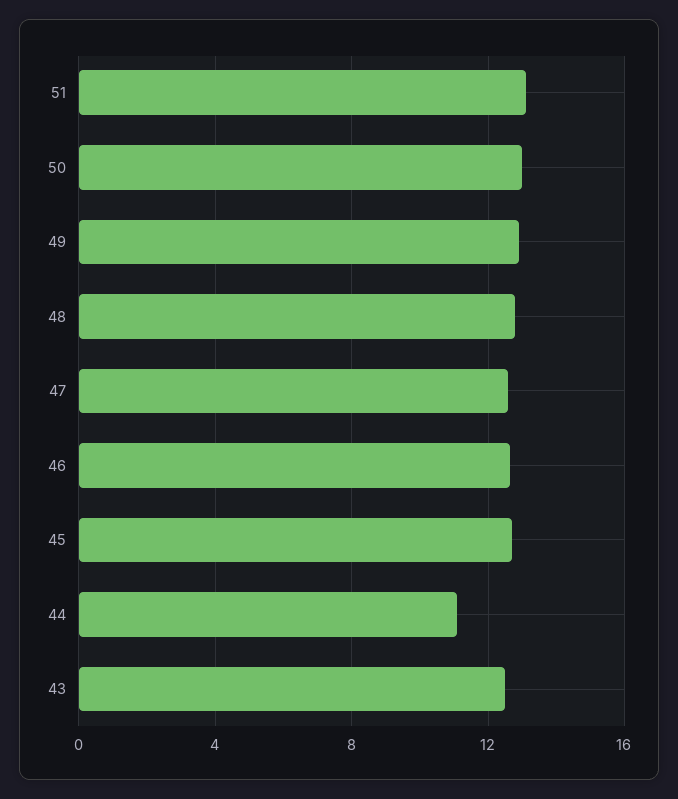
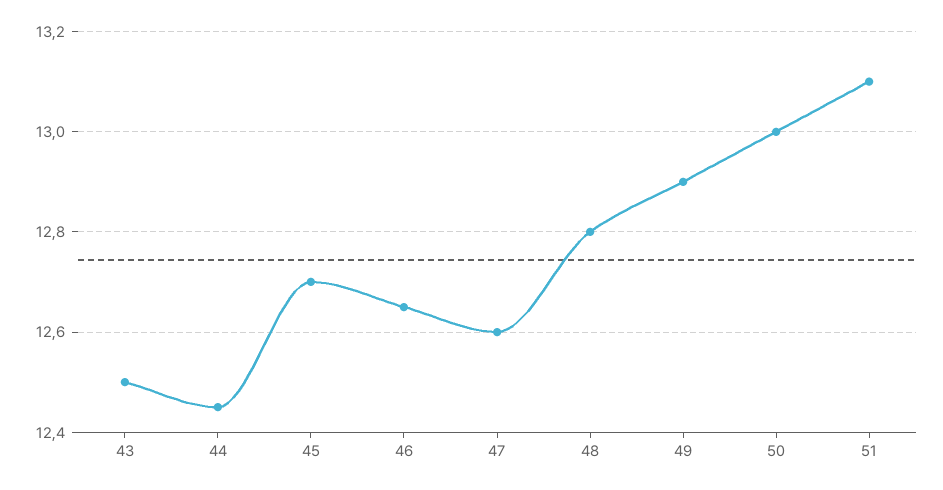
  {
    "51": 13.1,
    "50": 13,
    "49": 12.9,
    "48": 12.8,
    "47": 12.6,
    "46": 12.65,
    "45": 12.7,
-   "44": 11,
+   "44": 12.45,
    "43": 12.5
  }

